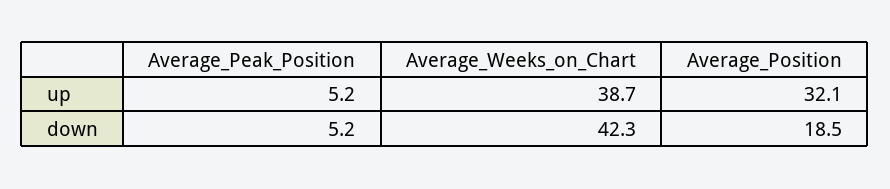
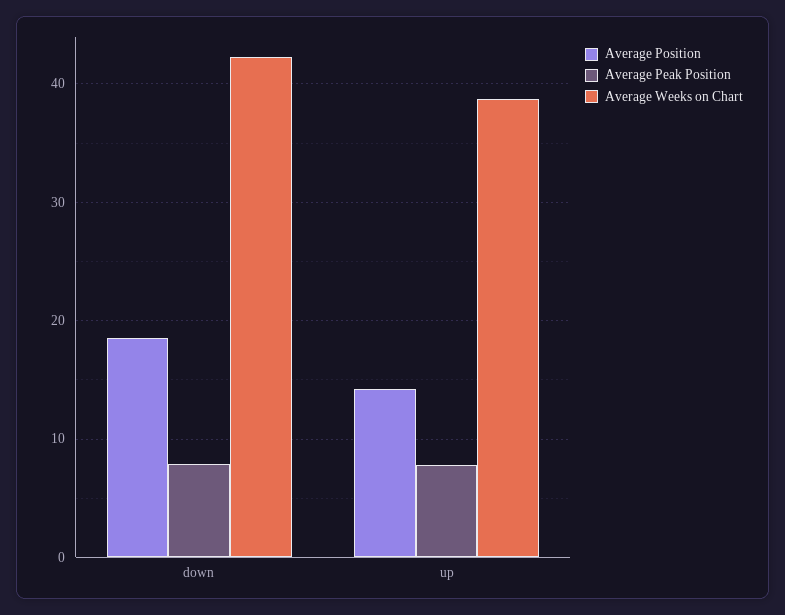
  {
    "Average_Peak_Position": {
-     "up": 5.2,
+     "up": 8,
-     "down": 5.2
+     "down": 8
    },
    "Average_Weeks_on_Chart": {
      "up": 38.7,
      "down": 42.3
    },
    "Average_Position": {
-     "up": 32.1,
+     "up": 14,
      "down": 18.5
    }
  }

